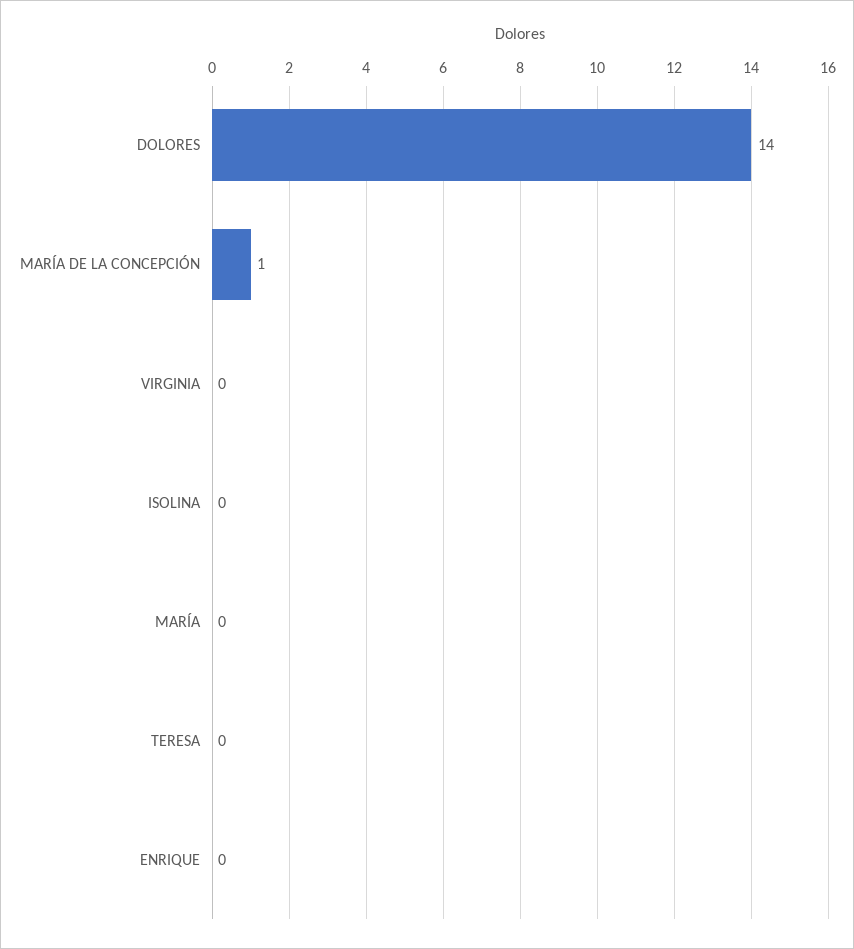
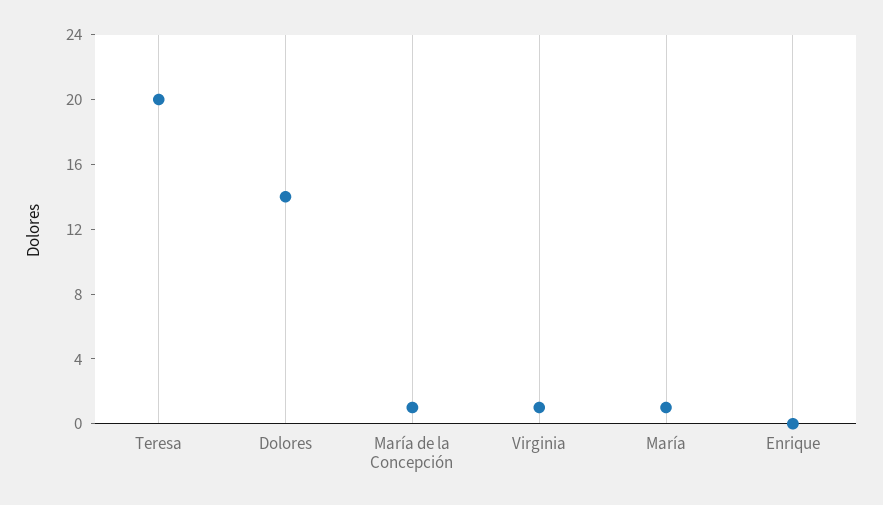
  {
    "DOLORES": 14,
    "MARÍA DE LA CONCEPCIÓN": 1,
-   "VIRGINIA": 0,
+   "VIRGINIA": 1,
-   "ISOLINA": 0,
-   "MARÍA": 0,
+   "MARÍA": 1,
-   "TERESA": 0,
+   "TERESA": 20,
    "ENRIQUE": 0
  }

